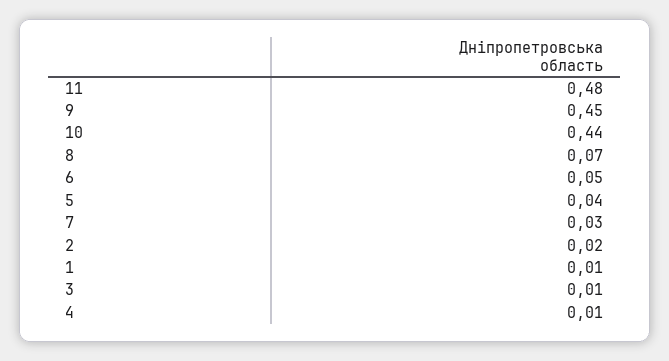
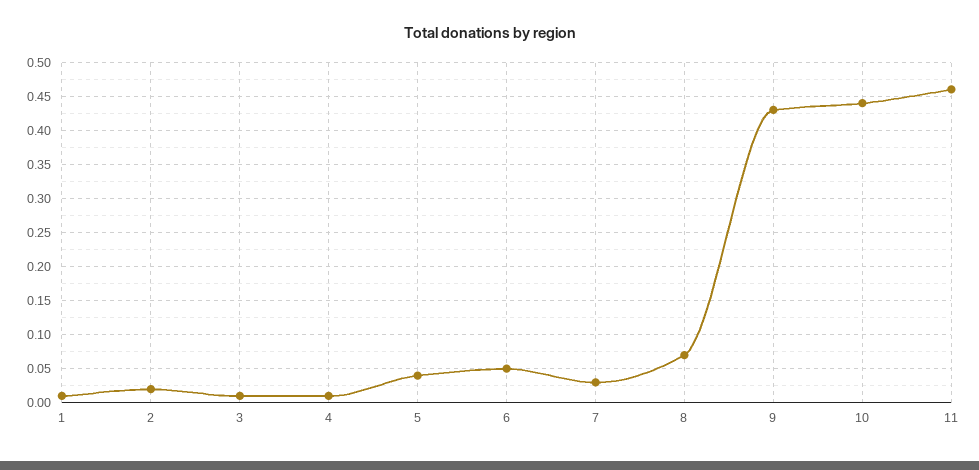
  {
-   "11": 0.48,
+   "11": 0.46,
-   "9": 0.45,
+   "9": 0.43,
    "10": 0.44,
    "8": 0.07,
    "6": 0.05,
    "5": 0.04,
    "7": 0.03,
    "2": 0.02,
    "1": 0.01,
    "3": 0.01,
    "4": 0.01
  }

